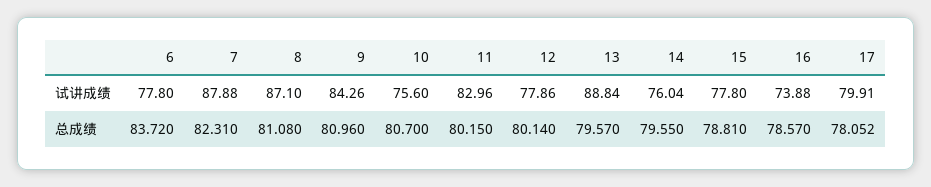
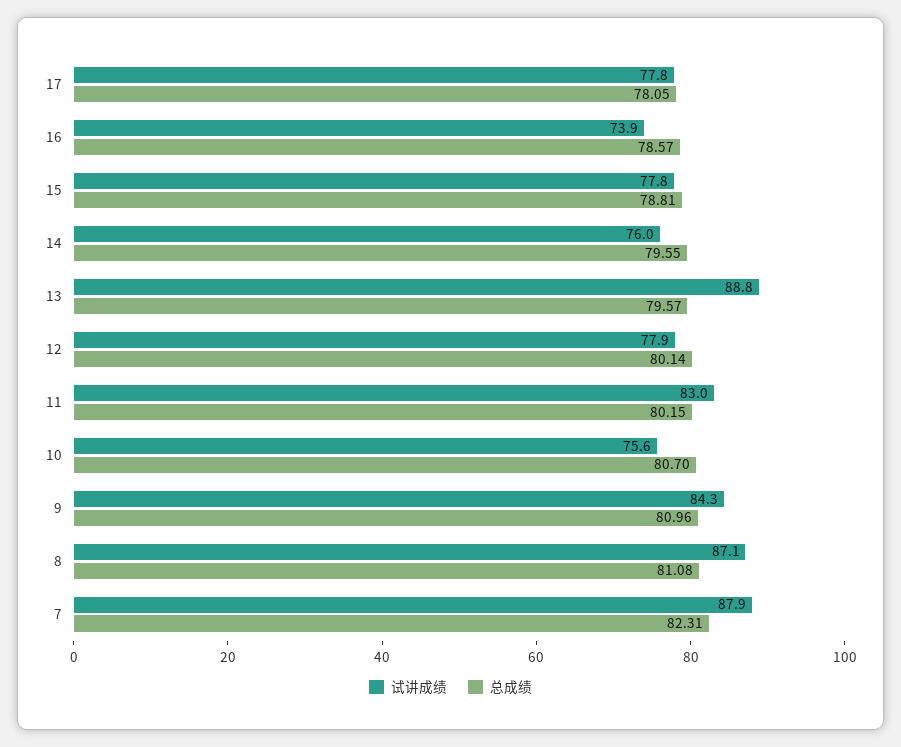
  {
    "试讲成绩": {
-     "6": 77.8,
      "7": 87.88,
      "8": 87.1,
      "9": 84.26,
      "10": 75.6,
      "11": 82.96,
      "12": 77.86,
      "13": 88.84,
      "14": 76.04,
      "15": 77.8,
      "16": 73.88,
-     "17": 79.91
+     "17": 77.8
    },
    "总成绩": {
-     "6": 83.72,
      "7": 82.31,
      "8": 81.08,
      "9": 80.96,
      "10": 80.7,
      "11": 80.15,
      "12": 80.14,
      "13": 79.57,
      "14": 79.55,
      "15": 78.81,
      "16": 78.57,
      "17": 78.052
    }
  }

